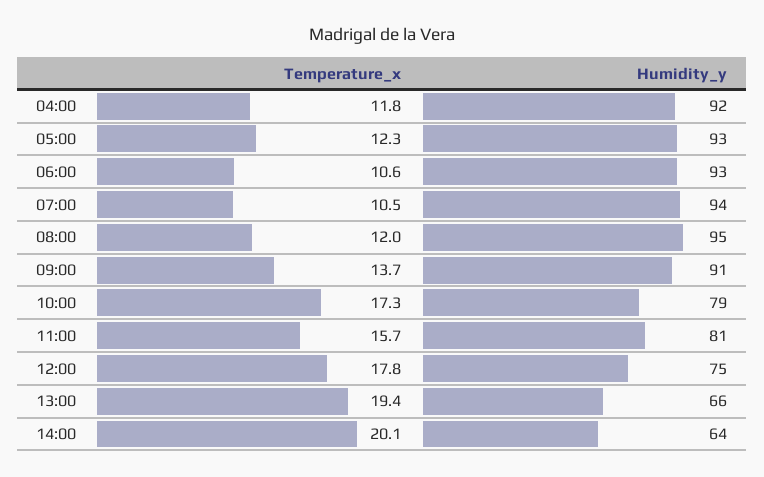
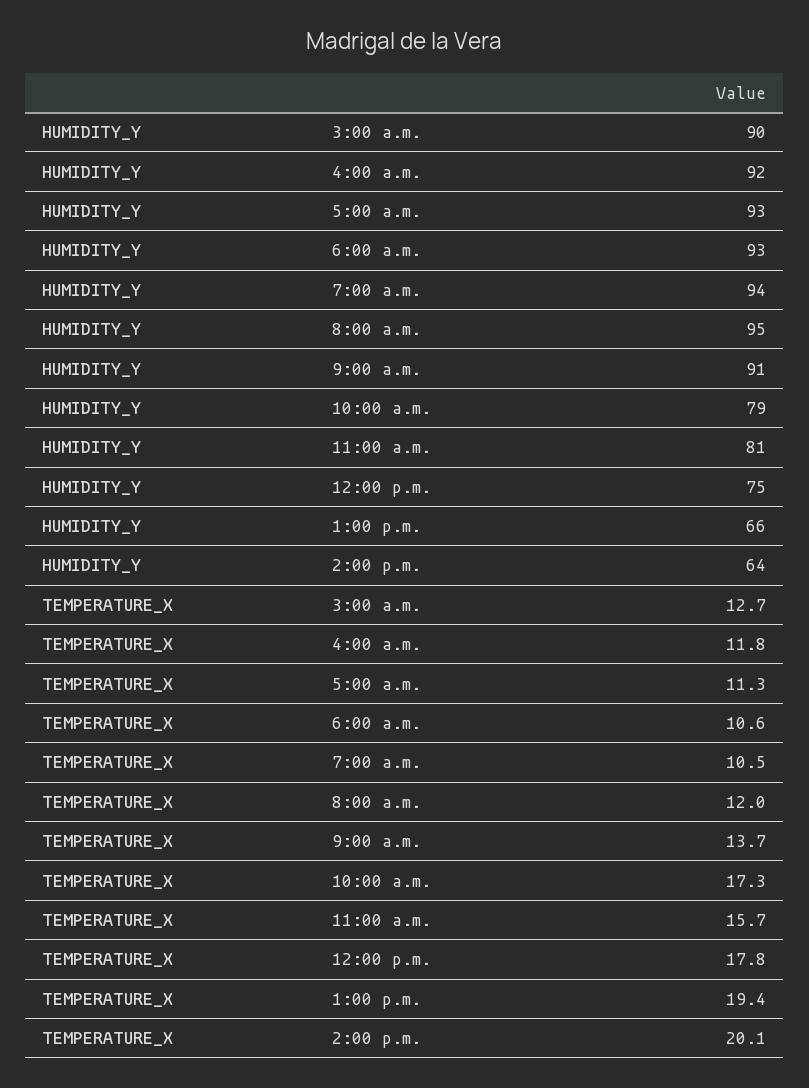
  {
    "Temperature_x": {
      "04:00": 11.8,
-     "05:00": 12.3,
+     "05:00": 11.3,
      "06:00": 10.6,
      "07:00": 10.5,
      "08:00": 12,
      "09:00": 13.7,
      "10:00": 17.3,
      "11:00": 15.7,
      "12:00": 17.8,
      "13:00": 19.4,
-     "14:00": 20.1
+     "14:00": 20.1,
+     "3:00 a.m.": 12.7
    },
    "Humidity_y": {
      "04:00": 92,
      "05:00": 93,
      "06:00": 93,
      "07:00": 94,
      "08:00": 95,
      "09:00": 91,
      "10:00": 79,
      "11:00": 81,
      "12:00": 75,
      "13:00": 66,
-     "14:00": 64
+     "14:00": 64,
+     "3:00 a.m.": 90
    }
  }

